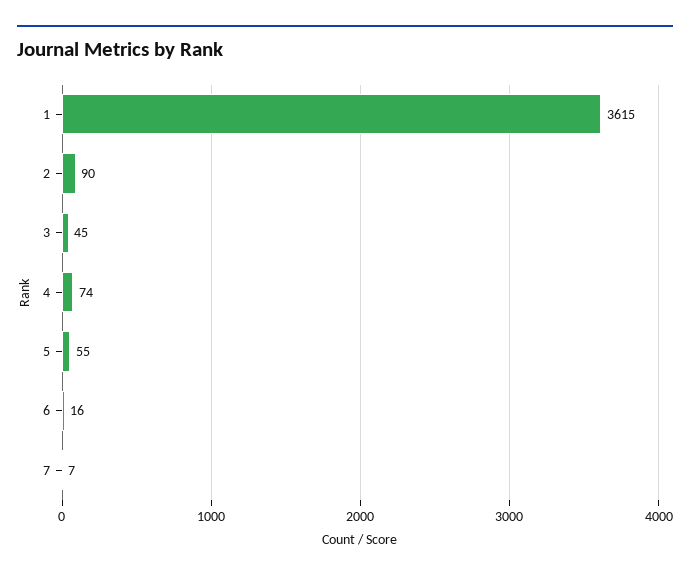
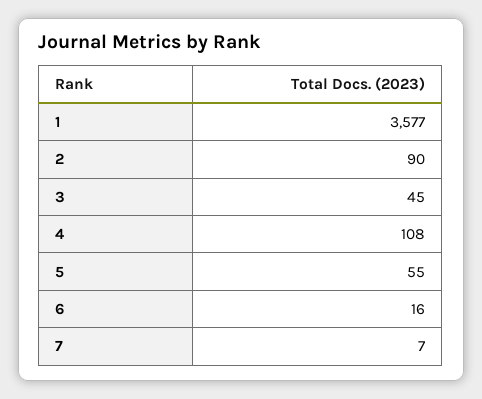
  {
-   "1": 3615,
+   "1": 3577,
    "2": 90,
    "3": 45,
-   "4": 74,
+   "4": 108,
    "5": 55,
    "6": 16,
    "7": 7
  }

